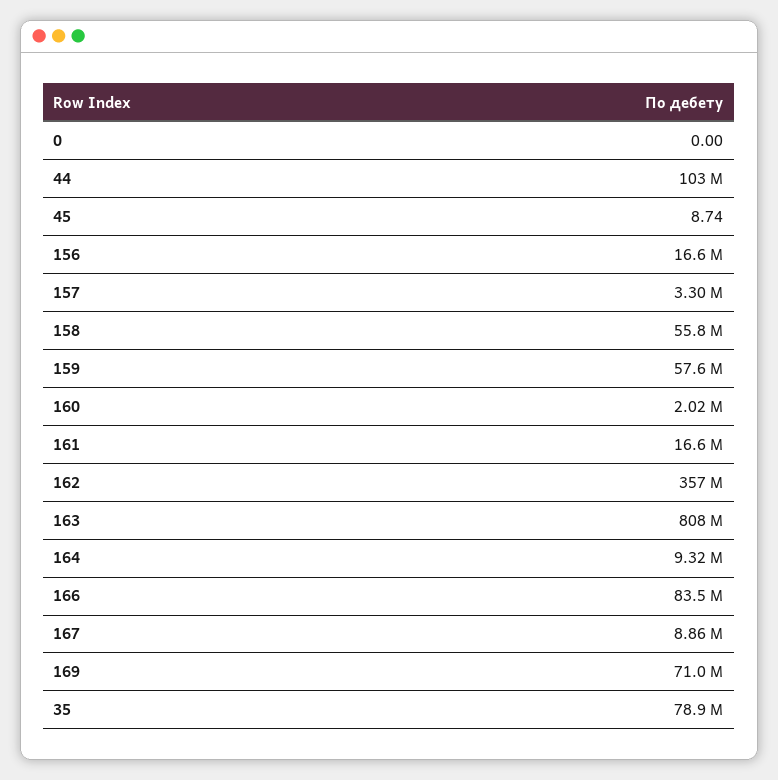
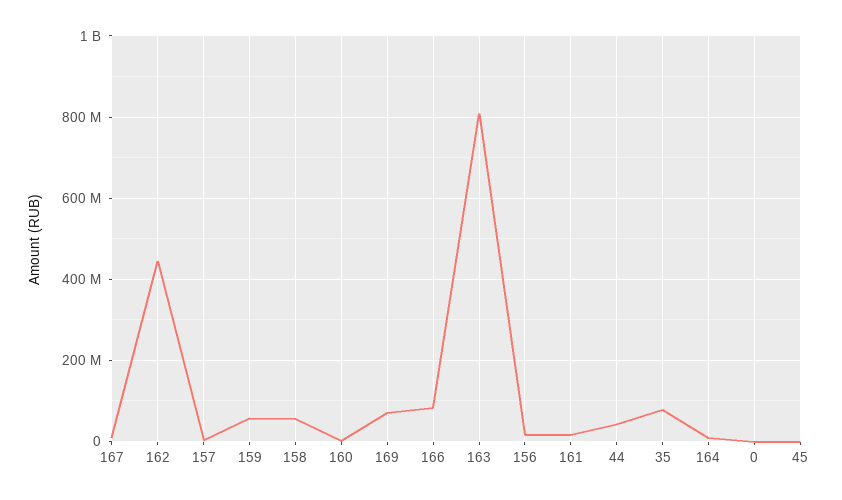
  {
    "0": 0,
-   "44": 103000000,
+   "44": 40000000,
    "45": 8.74,
    "156": 16600000,
    "157": 3300000,
    "158": 55800000,
    "159": 57600000,
    "160": 2020000,
    "161": 16600000,
-   "162": 357000000,
+   "162": 440000000,
    "163": 808000000,
    "164": 9320000,
    "166": 83500000,
    "167": 8860000,
    "169": 71000000,
    "35": 78900000
  }

